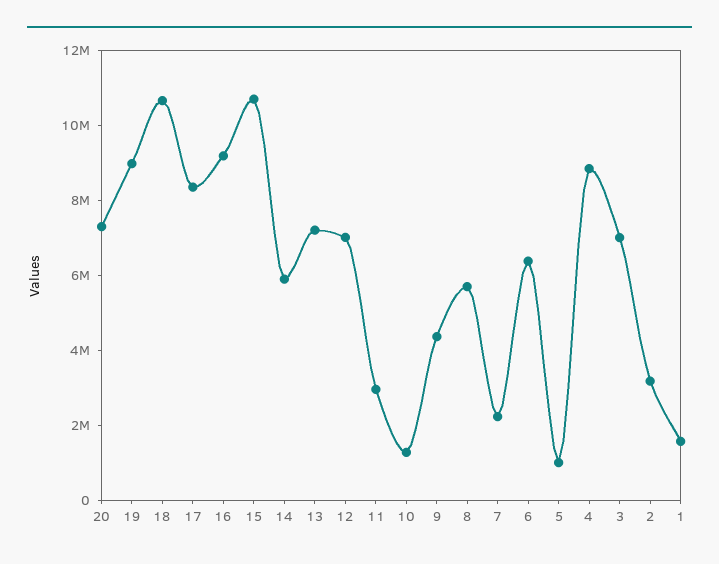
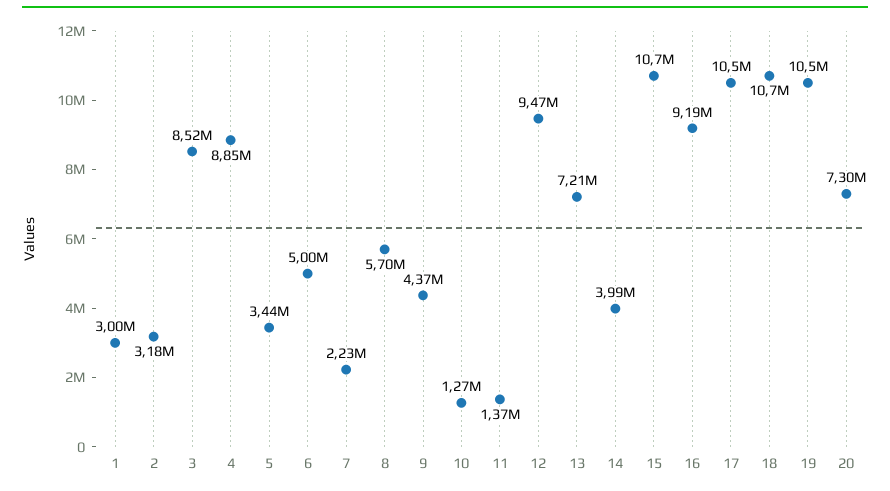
  {
    "20": 7300000,
-   "19": 9000000,
+   "19": 10500000,
    "18": 10700000,
-   "17": 8500000,
+   "17": 10500000,
    "16": 9190000,
    "15": 10700000,
-   "14": 6000000,
+   "14": 3990000,
    "13": 7210000,
-   "12": 7000000,
+   "12": 9470000,
-   "11": 3000000,
+   "11": 1370000,
    "10": 1270000,
    "9": 4370000,
    "8": 5700000,
    "7": 2230000,
-   "6": 6500000,
+   "6": 5000000,
-   "5": 1000000,
+   "5": 3440000,
    "4": 8850000,
-   "3": 7000000,
+   "3": 8520000,
    "2": 3180000,
-   "1": 1500000
+   "1": 3000000
  }

